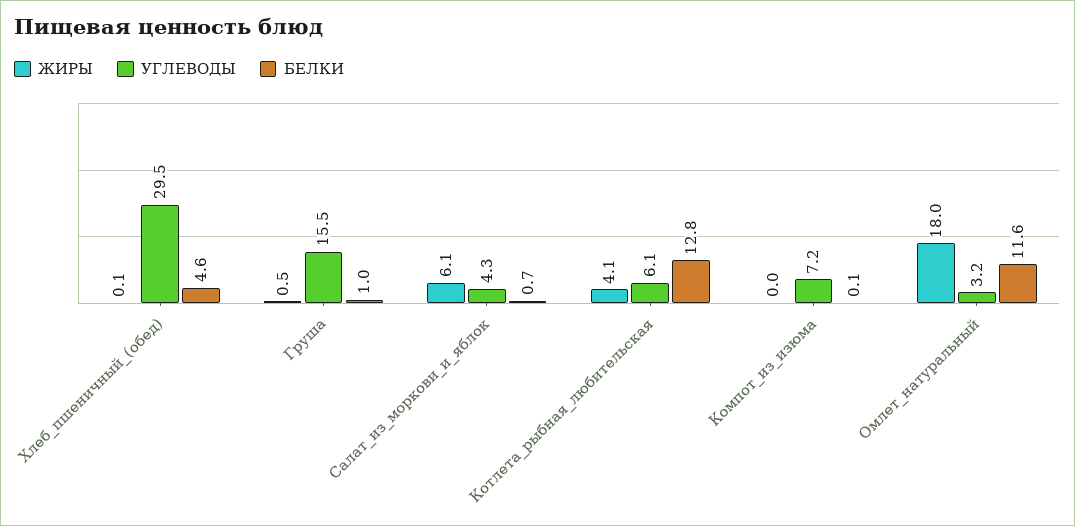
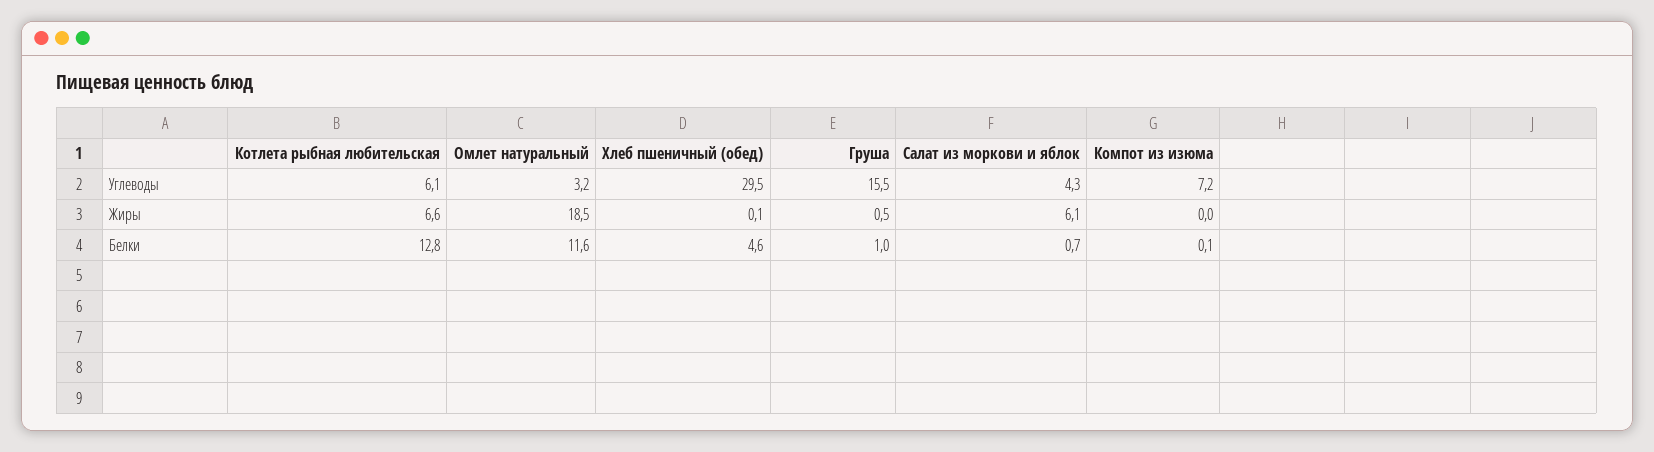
  {
    "ЖИРЫ": {
      "Хлеб_пшеничный_(обед)": 0.1,
      "Груша": 0.5,
      "Салат_из_моркови_и_яблок": 6.1,
-     "Котлета_рыбная_любительская": 4.1,
+     "Котлета_рыбная_любительская": 6.6,
      "Компот_из_изюма": 0,
-     "Омлет_натуральный": 18
+     "Омлет_натуральный": 18.5
    },
    "УГЛЕВОДЫ": {
      "Хлеб_пшеничный_(обед)": 29.5,
      "Груша": 15.5,
      "Салат_из_моркови_и_яблок": 4.3,
      "Котлета_рыбная_любительская": 6.1,
      "Компот_из_изюма": 7.2,
      "Омлет_натуральный": 3.2
    },
    "БЕЛКИ": {
      "Хлеб_пшеничный_(обед)": 4.6,
      "Груша": 1,
      "Салат_из_моркови_и_яблок": 0.7,
      "Котлета_рыбная_любительская": 12.8,
      "Компот_из_изюма": 0.1,
      "Омлет_натуральный": 11.6
    }
  }

